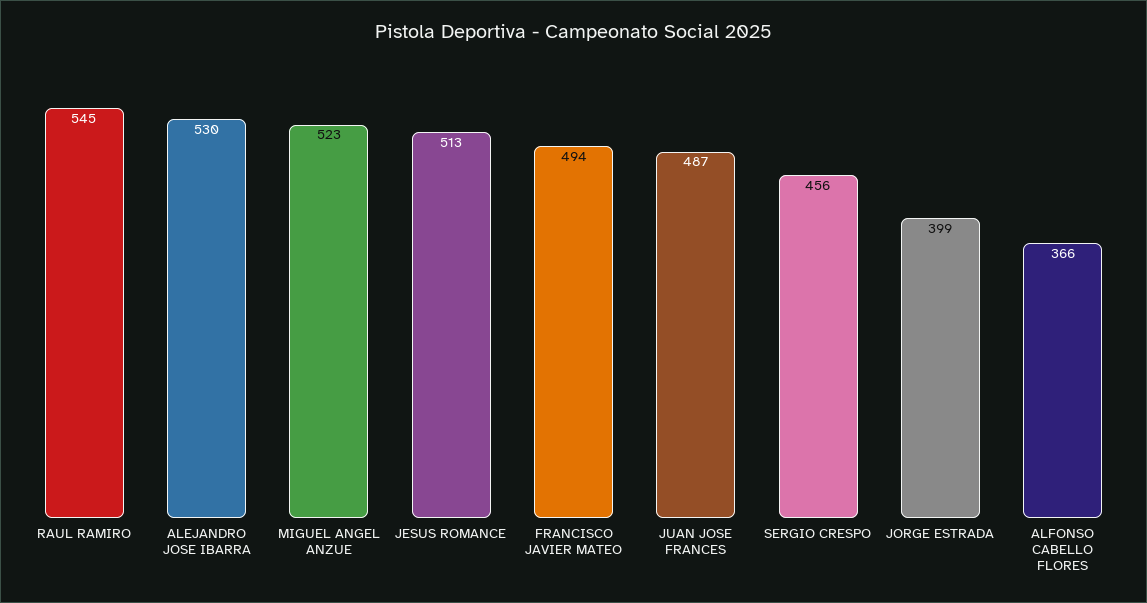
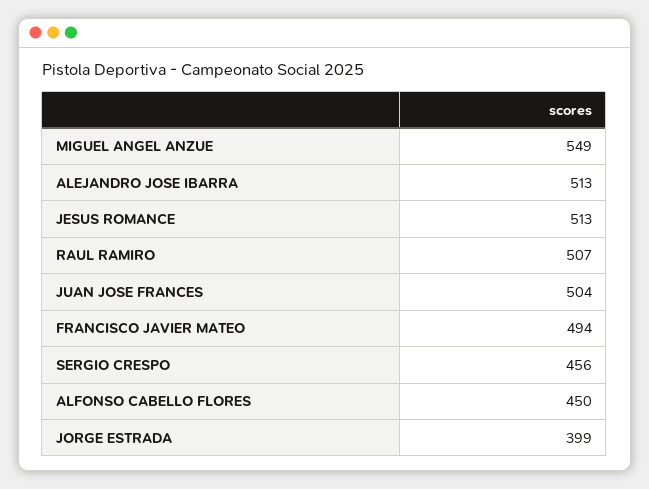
  {
-   "RAUL RAMIRO": 545,
+   "RAUL RAMIRO": 507,
-   "ALEJANDRO JOSE IBARRA": 530,
+   "ALEJANDRO JOSE IBARRA": 513,
-   "MIGUEL ANGEL ANZUE": 523,
+   "MIGUEL ANGEL ANZUE": 549,
    "JESUS ROMANCE": 513,
    "FRANCISCO JAVIER MATEO": 494,
-   "JUAN JOSE FRANCES": 487,
+   "JUAN JOSE FRANCES": 504,
    "SERGIO CRESPO": 456,
    "JORGE ESTRADA": 399,
-   "ALFONSO CABELLO FLORES": 366
+   "ALFONSO CABELLO FLORES": 450
  }

